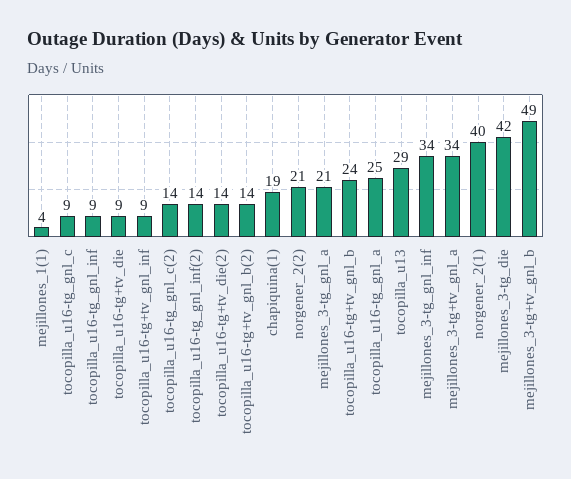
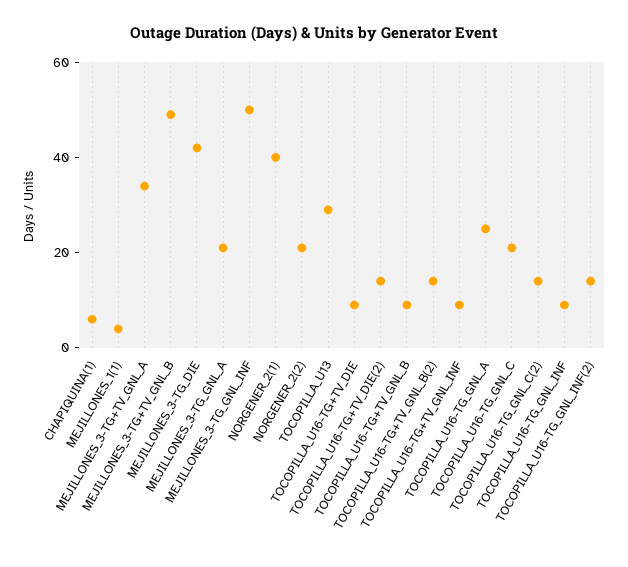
  {
    "mejillones_1(1)": 4,
-   "tocopilla_u16-tg_gnl_c": 9,
+   "tocopilla_u16-tg_gnl_c": 20,
    "tocopilla_u16-tg_gnl_inf": 9,
    "tocopilla_u16-tg+tv_die": 9,
    "tocopilla_u16-tg+tv_gnl_inf": 9,
    "tocopilla_u16-tg_gnl_c(2)": 14,
    "tocopilla_u16-tg_gnl_inf(2)": 14,
    "tocopilla_u16-tg+tv_die(2)": 14,
    "tocopilla_u16-tg+tv_gnl_b(2)": 14,
-   "chapiquina(1)": 19,
+   "chapiquina(1)": 5,
    "norgener_2(2)": 21,
    "mejillones_3-tg_gnl_a": 21,
-   "tocopilla_u16-tg+tv_gnl_b": 24,
+   "tocopilla_u16-tg+tv_gnl_b": 10,
    "tocopilla_u16-tg_gnl_a": 25,
    "tocopilla_u13": 29,
-   "mejillones_3-tg_gnl_inf": 34,
+   "mejillones_3-tg_gnl_inf": 50,
    "mejillones_3-tg+tv_gnl_a": 34,
    "norgener_2(1)": 40,
    "mejillones_3-tg_die": 42,
    "mejillones_3-tg+tv_gnl_b": 49
  }

